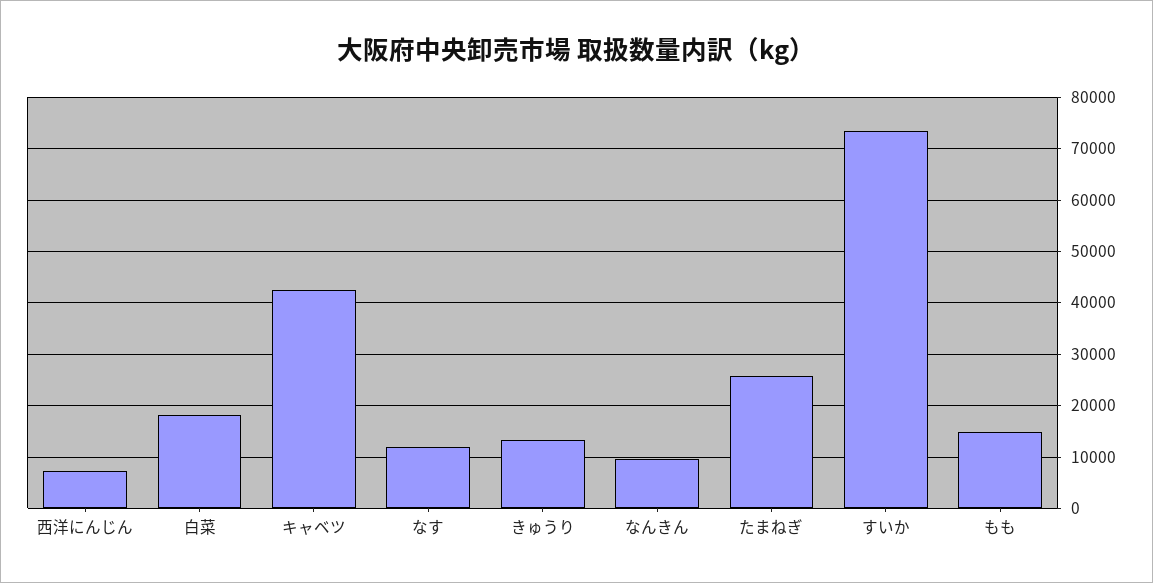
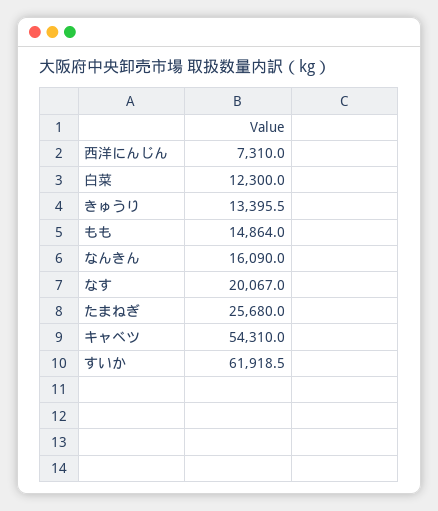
  {
    "西洋にんじん": 7310,
-   "白菜": 18000,
+   "白菜": 12300,
-   "キャベツ": 42000,
+   "キャベツ": 54310,
-   "なす": 12000,
+   "なす": 20067,
    "きゅうり": 13395.5,
-   "なんきん": 10000,
+   "なんきん": 16090,
    "たまねぎ": 25680,
-   "すいか": 74000,
+   "すいか": 61918.5,
    "もも": 14864
  }

